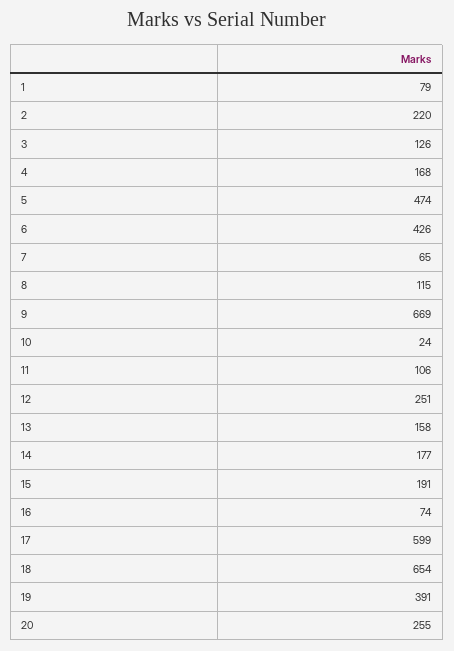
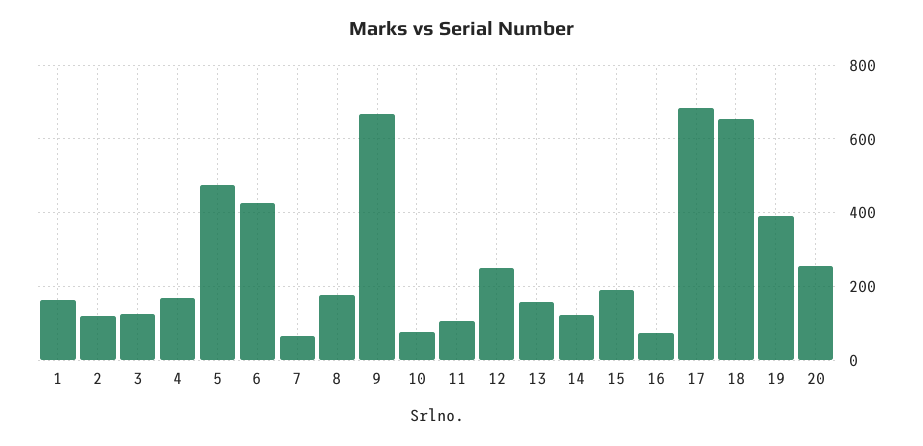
  {
-   "1": 79,
+   "1": 160,
-   "2": 220,
+   "2": 120,
    "3": 126,
    "4": 168,
    "5": 474,
    "6": 426,
    "7": 65,
-   "8": 115,
+   "8": 180,
    "9": 669,
-   "10": 24,
+   "10": 80,
    "11": 106,
    "12": 251,
    "13": 158,
-   "14": 177,
+   "14": 120,
    "15": 191,
    "16": 74,
-   "17": 599,
+   "17": 680,
    "18": 654,
    "19": 391,
    "20": 255
  }

